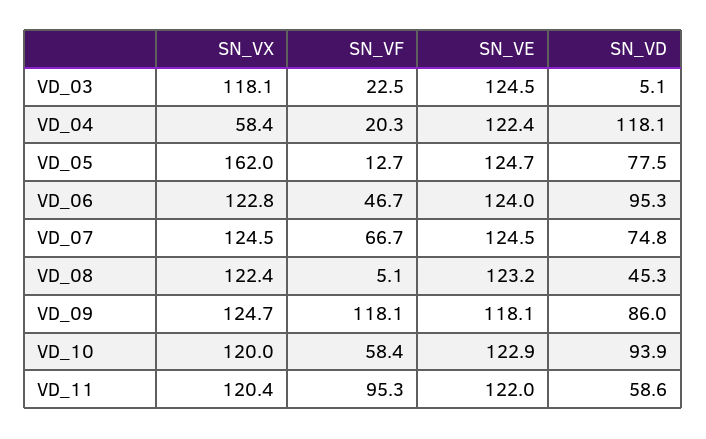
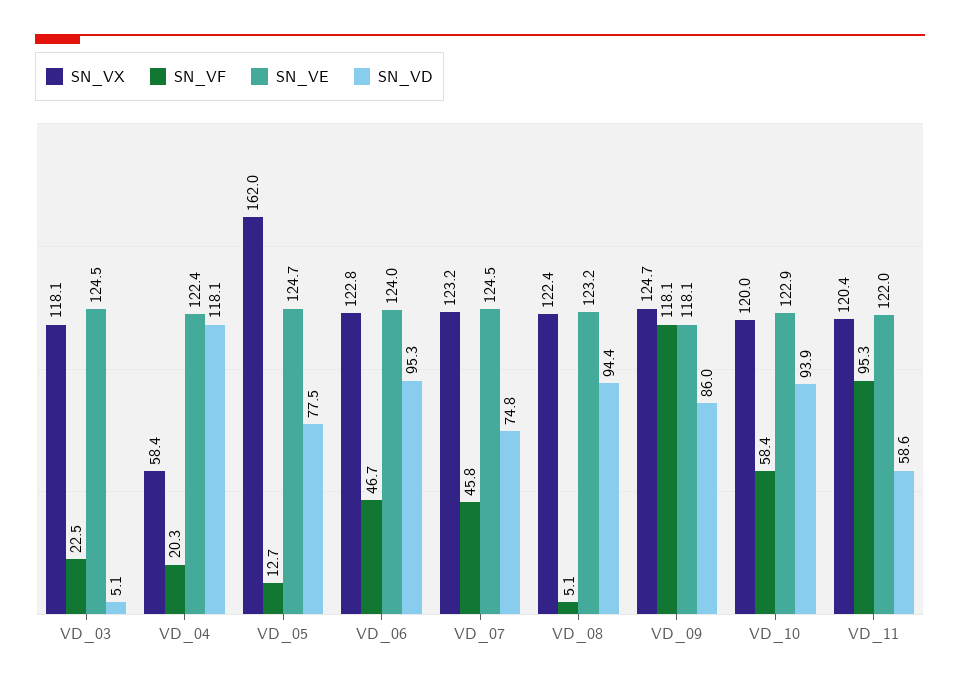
  {
    "SN_VX": {
      "VD_03": 118.1,
      "VD_04": 58.4,
      "VD_05": 162,
      "VD_06": 122.8,
-     "VD_07": 124.5,
+     "VD_07": 123.2,
      "VD_08": 122.4,
      "VD_09": 124.7,
      "VD_10": 120,
      "VD_11": 120.4
    },
    "SN_VF": {
      "VD_03": 22.5,
      "VD_04": 20.3,
      "VD_05": 12.7,
      "VD_06": 46.7,
-     "VD_07": 66.7,
+     "VD_07": 45.8,
      "VD_08": 5.1,
      "VD_09": 118.1,
      "VD_10": 58.4,
      "VD_11": 95.3
    },
    "SN_VE": {
      "VD_03": 124.5,
      "VD_04": 122.4,
      "VD_05": 124.7,
      "VD_06": 124,
      "VD_07": 124.5,
      "VD_08": 123.2,
      "VD_09": 118.1,
      "VD_10": 122.9,
      "VD_11": 122
    },
    "SN_VD": {
      "VD_03": 5.1,
      "VD_04": 118.1,
      "VD_05": 77.5,
      "VD_06": 95.3,
      "VD_07": 74.8,
-     "VD_08": 45.3,
+     "VD_08": 94.4,
      "VD_09": 86,
      "VD_10": 93.9,
      "VD_11": 58.6
    }
  }

